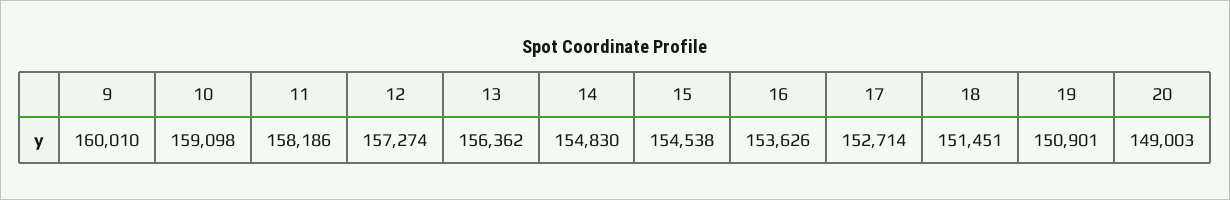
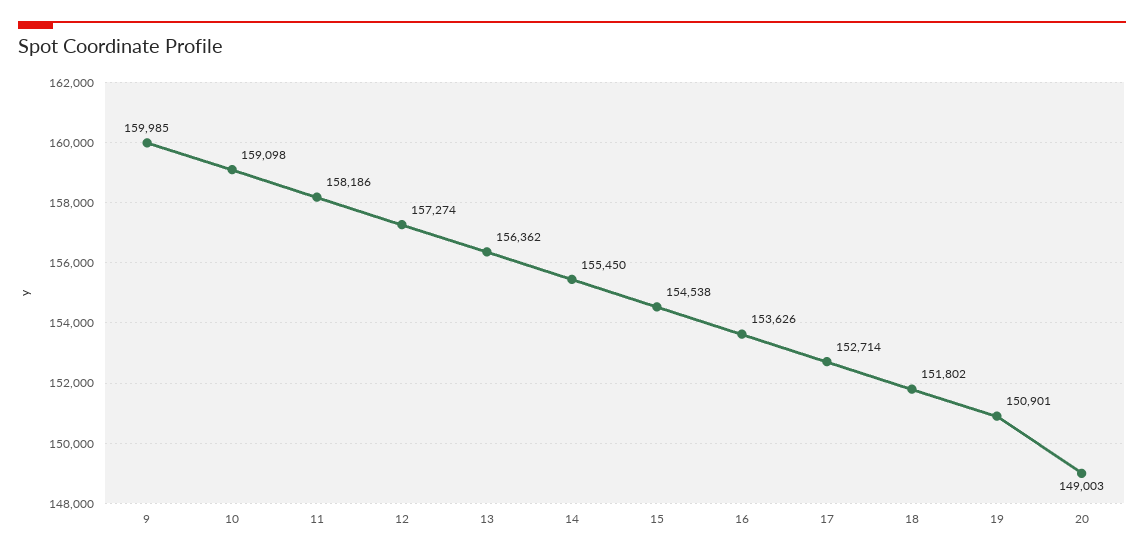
  {
-   "9": 160010,
+   "9": 159985,
    "10": 159098,
    "11": 158186,
    "12": 157274,
    "13": 156362,
-   "14": 154830,
+   "14": 155450,
    "15": 154538,
    "16": 153626,
    "17": 152714,
-   "18": 151451,
+   "18": 151802,
    "19": 150901,
    "20": 149003
  }

